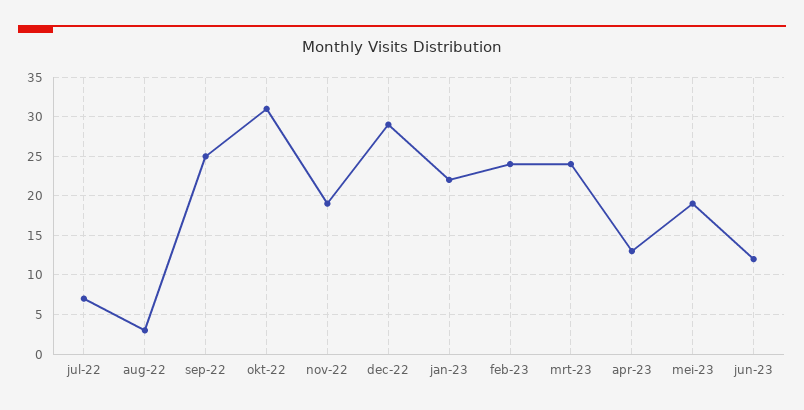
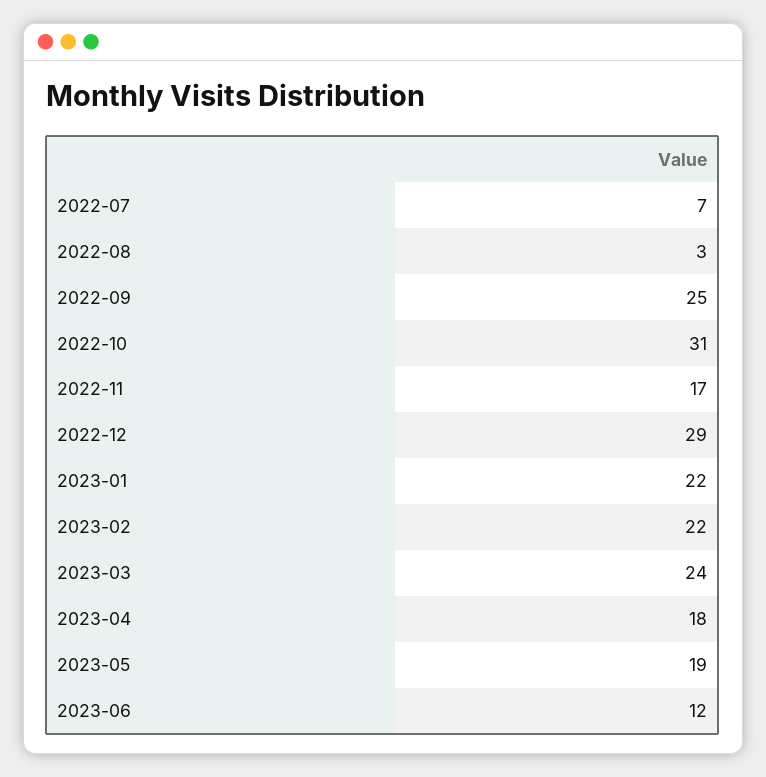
  {
    "jul-22": 7,
    "aug-22": 3,
    "sep-22": 25,
    "okt-22": 31,
-   "nov-22": 19,
+   "nov-22": 17,
    "dec-22": 29,
    "jan-23": 22,
-   "feb-23": 24,
+   "feb-23": 22,
    "mrt-23": 24,
-   "apr-23": 13,
+   "apr-23": 18,
    "mei-23": 19,
    "jun-23": 12
  }

